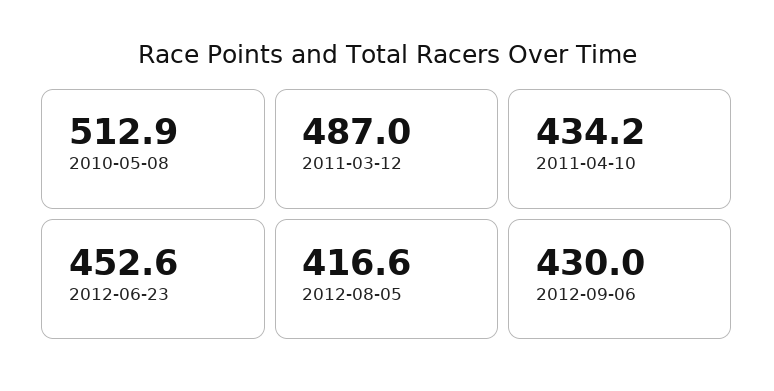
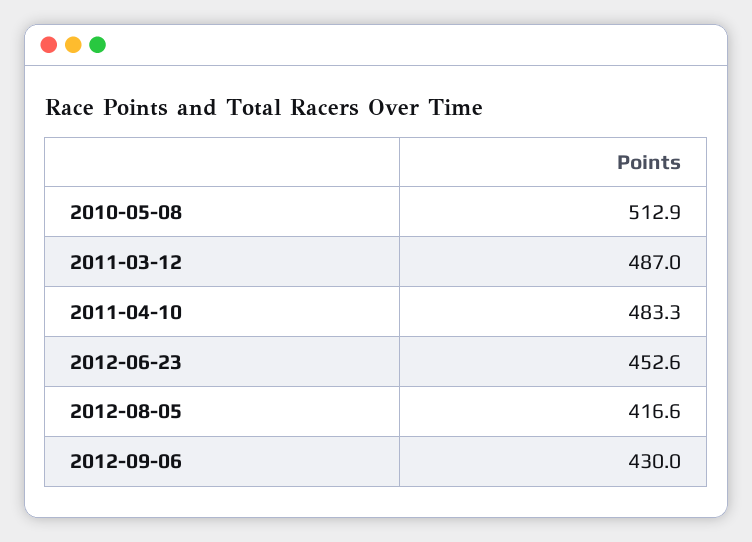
  {
    "2010-05-08": 512.9,
    "2011-03-12": 487,
-   "2011-04-10": 434.2,
+   "2011-04-10": 483.3,
    "2012-06-23": 452.6,
    "2012-08-05": 416.6,
    "2012-09-06": 430
  }

